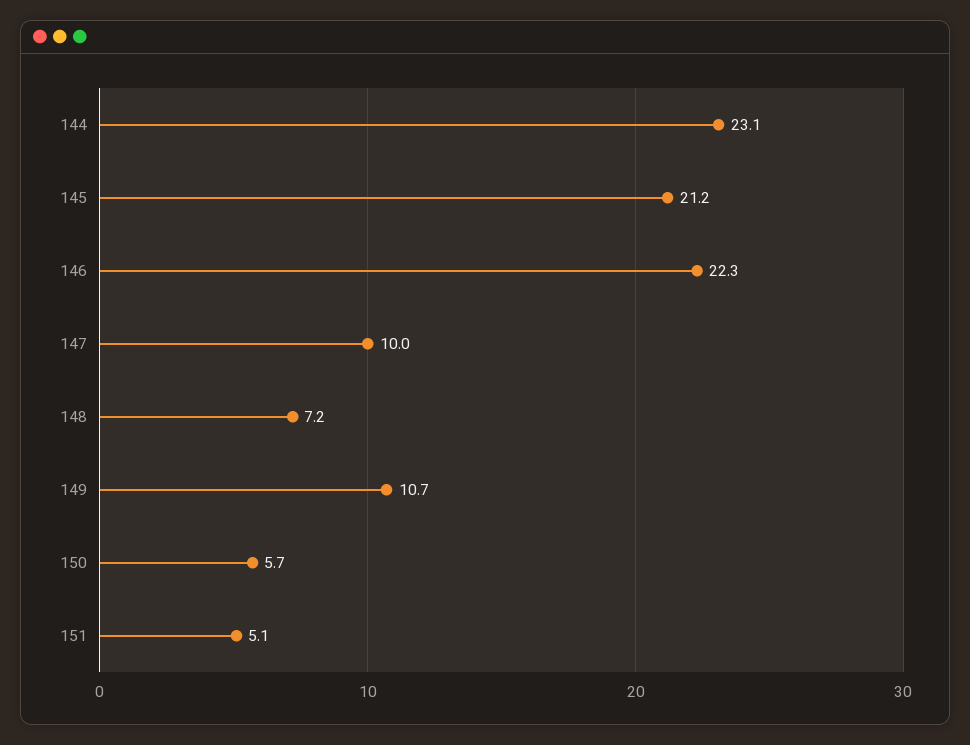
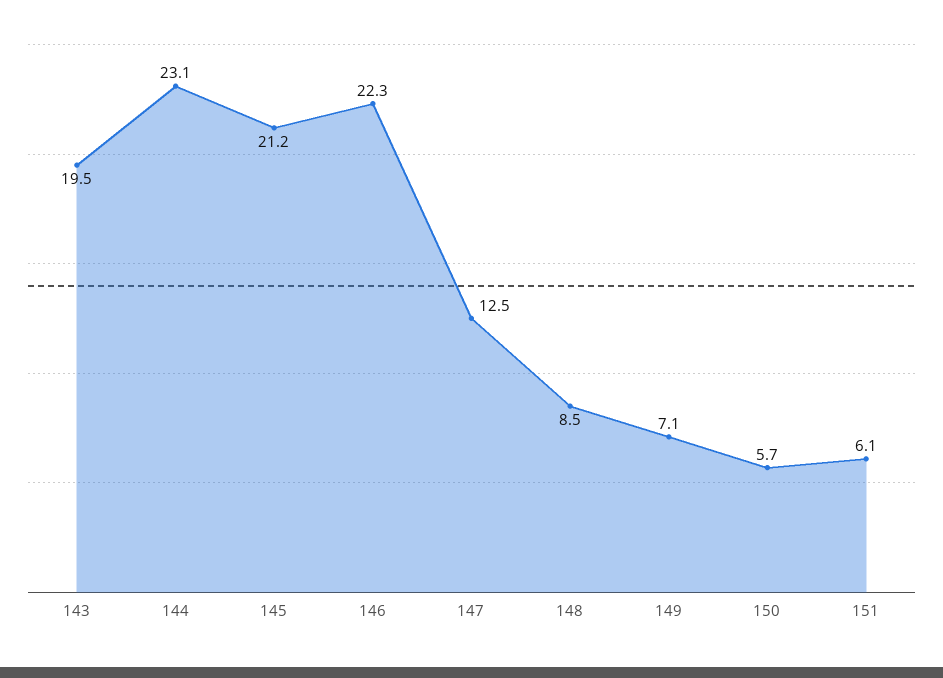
  {
    "144": 23.1,
    "145": 21.2,
    "146": 22.3,
-   "147": 10,
+   "147": 12.5,
-   "148": 7.2,
+   "148": 8.5,
-   "149": 10.7,
+   "149": 7.1,
    "150": 5.7,
-   "151": 5.1
+   "151": 6.1,
+   "143": 19.5
  }

